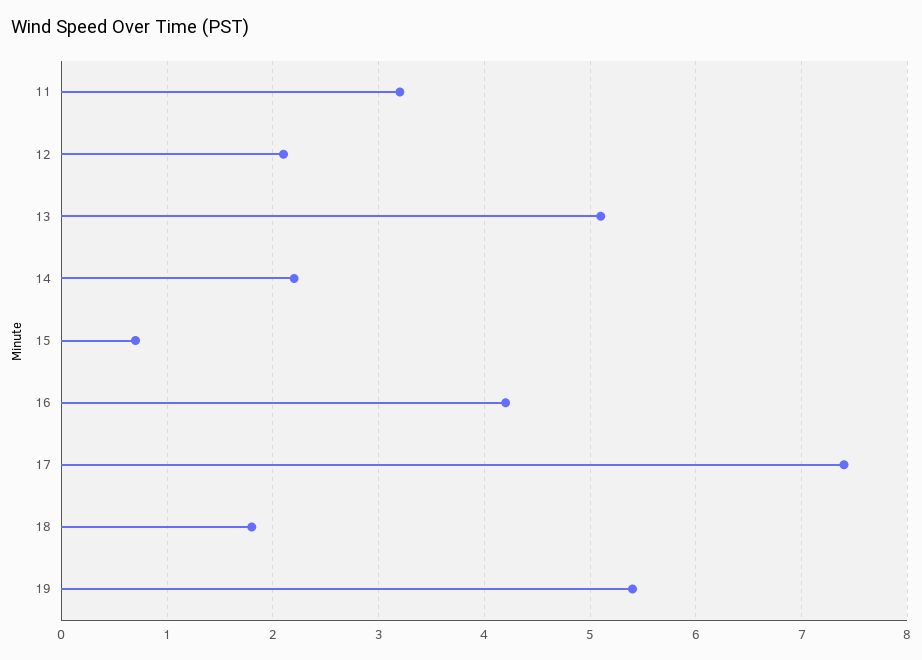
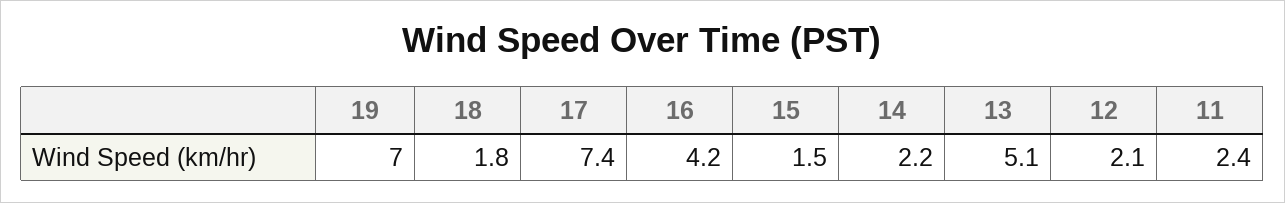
  {
-   "11": 3.2,
+   "11": 2.4,
    "12": 2.1,
    "13": 5.1,
    "14": 2.2,
-   "15": 0.7,
+   "15": 1.5,
    "16": 4.2,
    "17": 7.4,
    "18": 1.8,
-   "19": 5.4
+   "19": 7
  }

